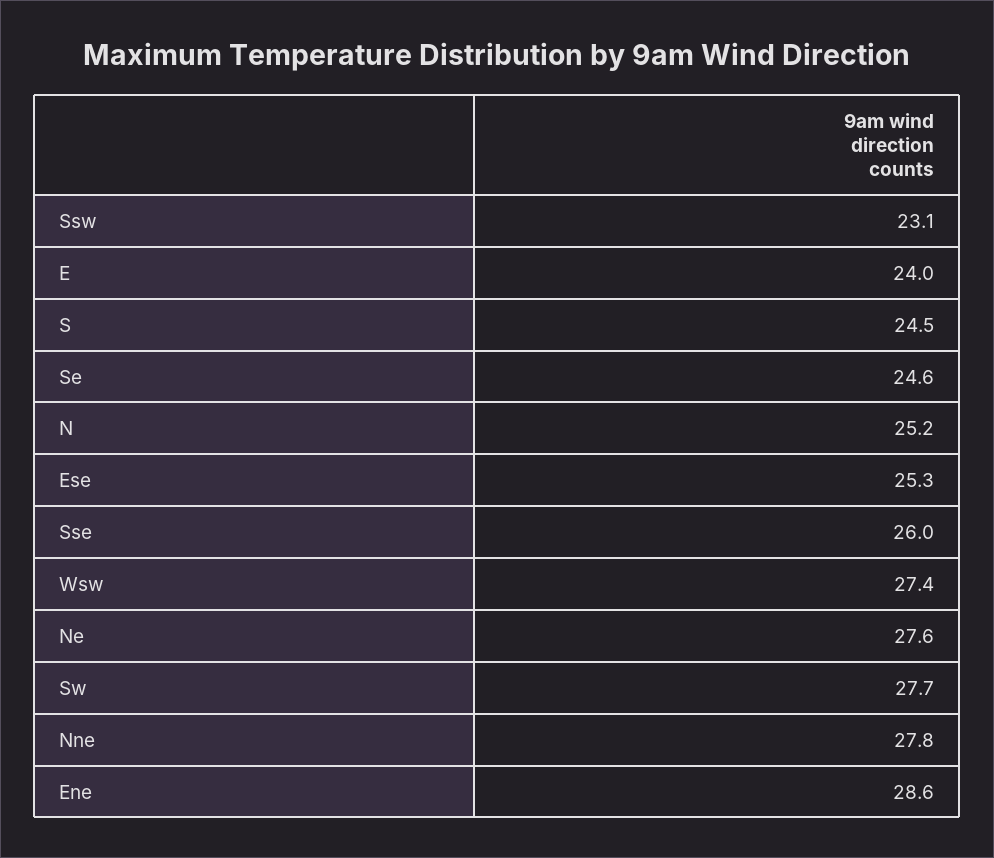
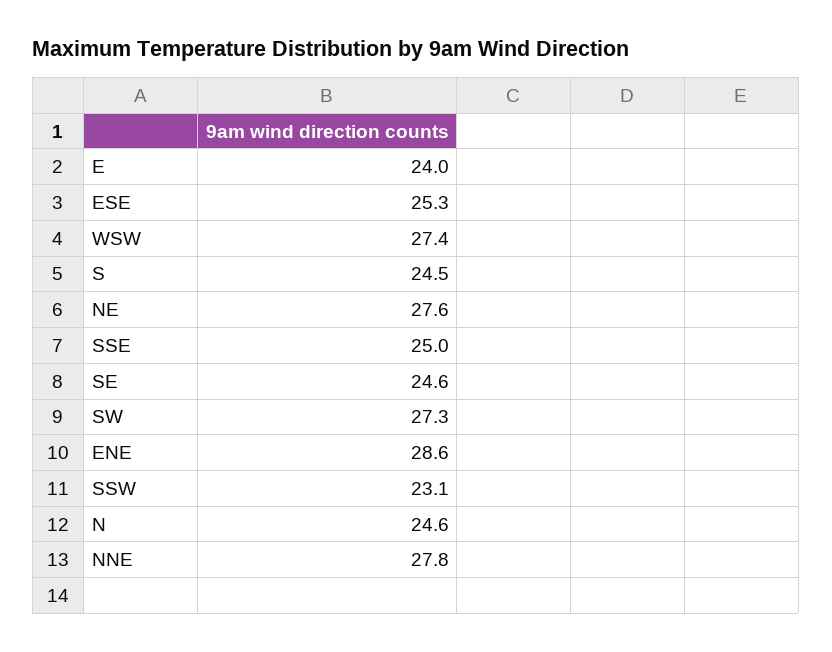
  {
    "Ssw": 23.1,
    "E": 24,
    "S": 24.5,
    "Se": 24.6,
-   "N": 25.2,
+   "N": 24.6,
    "Ese": 25.3,
-   "Sse": 26,
+   "Sse": 25,
    "Wsw": 27.4,
    "Ne": 27.6,
-   "Sw": 27.7,
+   "Sw": 27.3,
    "Nne": 27.8,
    "Ene": 28.6
  }

